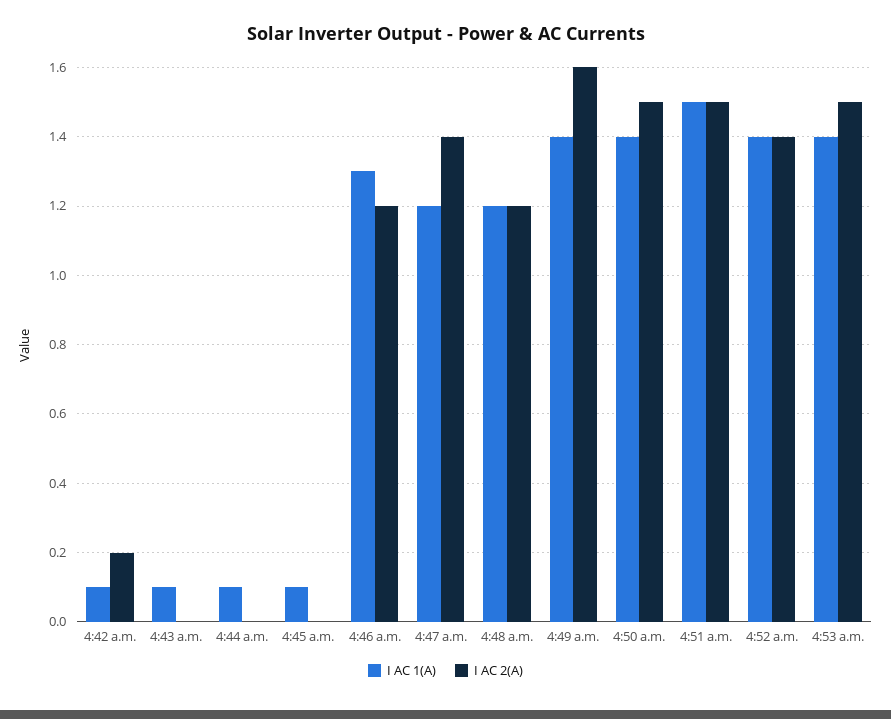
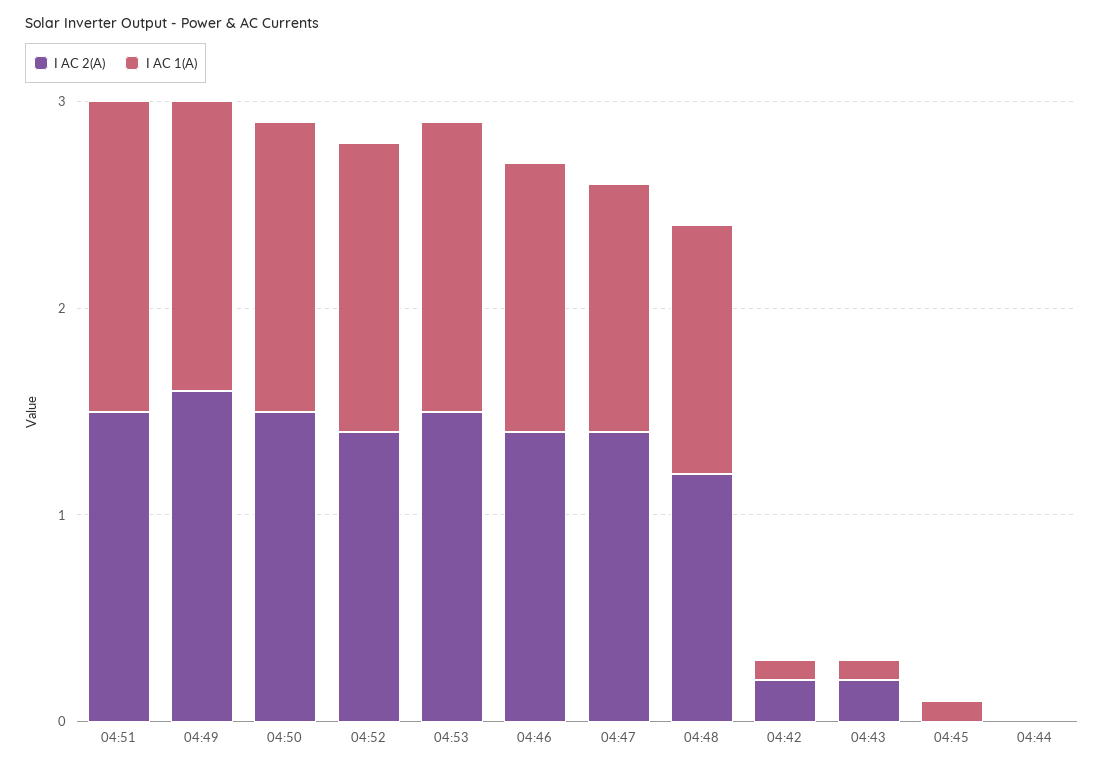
  {
    "I AC 1(A)": {
      "4:42 a.m.": 0.1,
      "4:43 a.m.": 0.1,
-     "4:44 a.m.": 0.1,
+     "4:44 a.m.": 0,
      "4:45 a.m.": 0.1,
      "4:46 a.m.": 1.3,
      "4:47 a.m.": 1.2,
      "4:48 a.m.": 1.2,
      "4:49 a.m.": 1.4,
      "4:50 a.m.": 1.4,
      "4:51 a.m.": 1.5,
      "4:52 a.m.": 1.4,
      "4:53 a.m.": 1.4
    },
    "I AC 2(A)": {
      "4:42 a.m.": 0.2,
-     "4:43 a.m.": 0,
+     "4:43 a.m.": 0.2,
      "4:44 a.m.": 0,
      "4:45 a.m.": 0,
-     "4:46 a.m.": 1.2,
+     "4:46 a.m.": 1.4,
      "4:47 a.m.": 1.4,
      "4:48 a.m.": 1.2,
      "4:49 a.m.": 1.6,
      "4:50 a.m.": 1.5,
      "4:51 a.m.": 1.5,
      "4:52 a.m.": 1.4,
      "4:53 a.m.": 1.5
    }
  }

